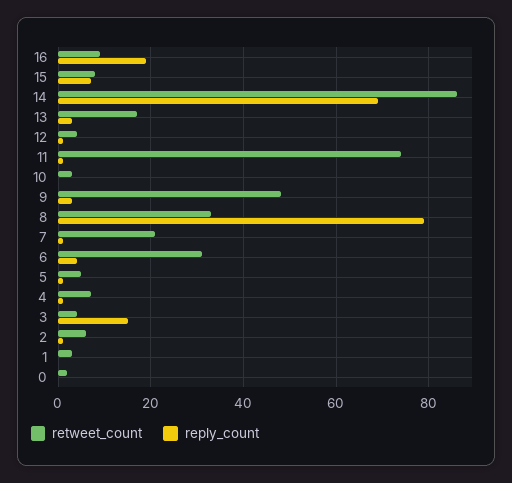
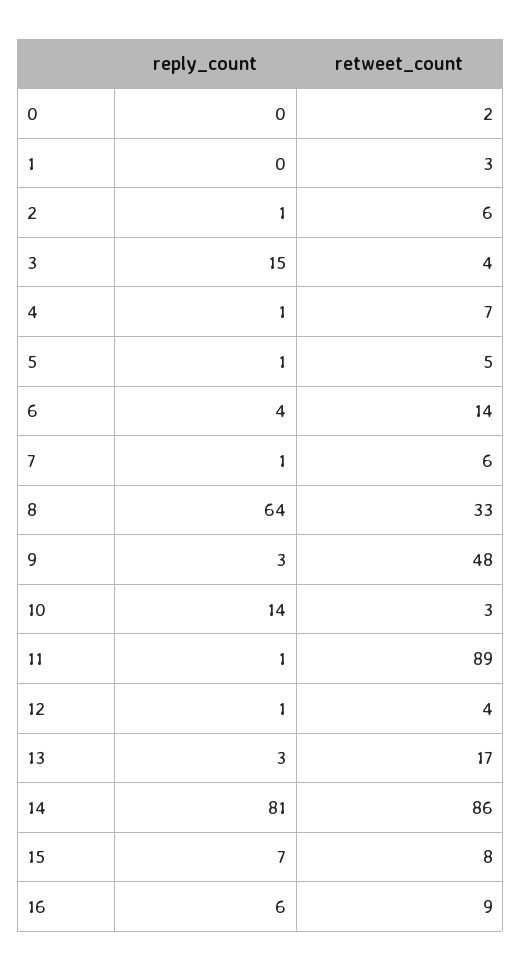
  {
    "retweet_count": {
      "16": 9,
      "15": 8,
      "14": 86,
      "13": 17,
      "12": 4,
-     "11": 75,
+     "11": 89,
      "10": 3,
      "9": 48,
      "8": 33,
-     "7": 20,
+     "7": 6,
-     "6": 30,
+     "6": 14,
      "5": 5,
      "4": 7,
      "3": 4,
      "2": 6,
      "1": 3,
      "0": 2
    },
    "reply_count": {
-     "16": 20,
+     "16": 6,
      "15": 7,
-     "14": 70,
+     "14": 81,
      "13": 3,
      "12": 1,
      "11": 1,
-     "10": 0,
+     "10": 14,
      "9": 3,
-     "8": 80,
+     "8": 64,
      "7": 1,
      "6": 4,
      "5": 1,
      "4": 1,
      "3": 15,
      "2": 1,
      "1": 0,
      "0": 0
    }
  }

